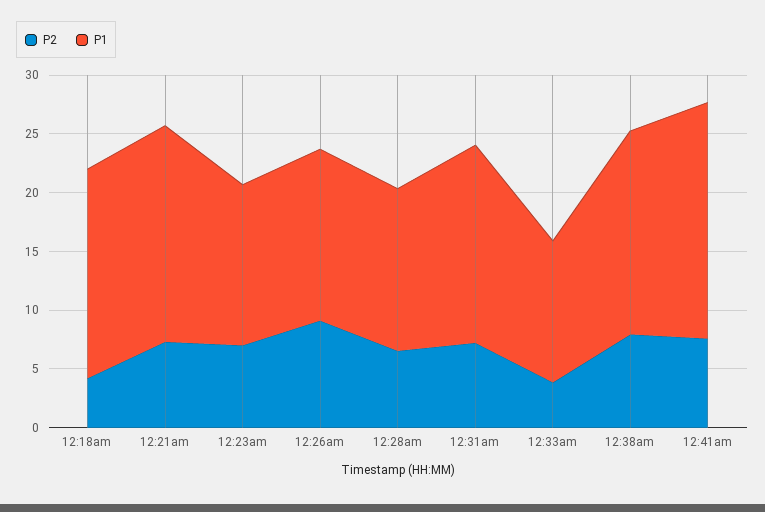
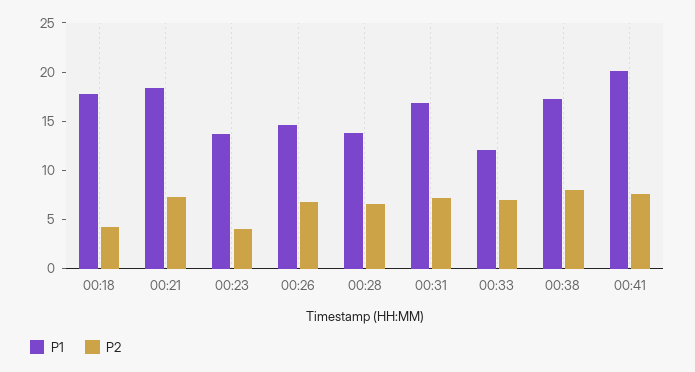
  {
    "P2": {
      "12:18am": 4,
      "12:21am": 7,
-     "12:23am": 7,
+     "12:23am": 4,
-     "12:26am": 9,
+     "12:26am": 7,
      "12:28am": 7,
      "12:31am": 7,
-     "12:33am": 4,
+     "12:33am": 7,
      "12:38am": 8,
      "12:41am": 8
    },
    "P1": {
      "12:18am": 18,
      "12:21am": 18,
      "12:23am": 14,
      "12:26am": 15,
      "12:28am": 14,
      "12:31am": 17,
      "12:33am": 12,
      "12:38am": 17,
      "12:41am": 20
    }
  }

